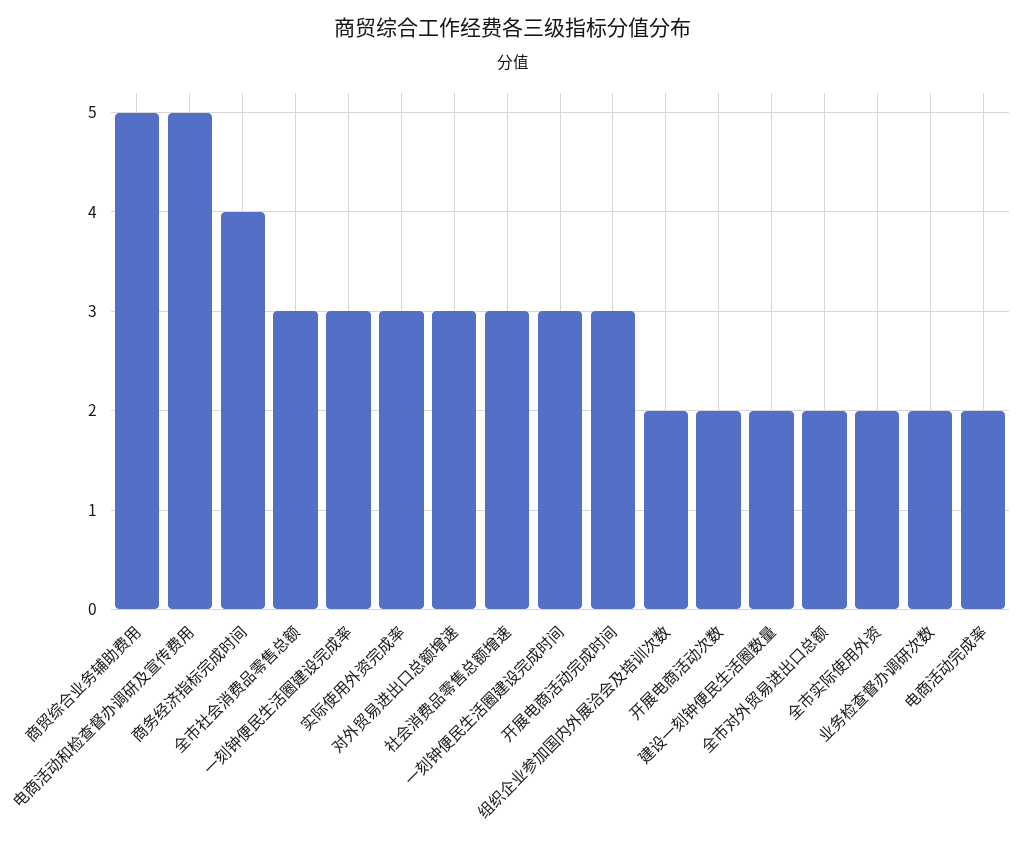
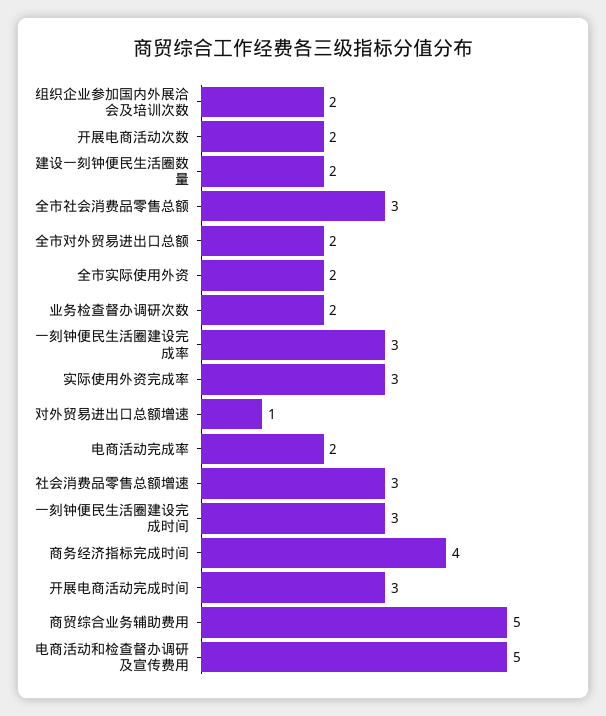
  {
    "商贸综合业务辅助费用": 5,
    "电商活动和检查督办调研及宣传费用": 5,
    "商务经济指标完成时间": 4,
    "全市社会消费品零售总额": 3,
    "一刻钟便民生活圈建设完成率": 3,
    "实际使用外资完成率": 3,
-   "对外贸易进出口总额增速": 3,
+   "对外贸易进出口总额增速": 1,
    "社会消费品零售总额增速": 3,
    "一刻钟便民生活圈建设完成时间": 3,
    "开展电商活动完成时间": 3,
    "组织企业参加国内外展洽会及培训次数": 2,
    "开展电商活动次数": 2,
    "建设一刻钟便民生活圈数量": 2,
    "全市对外贸易进出口总额": 2,
    "全市实际使用外资": 2,
    "业务检查督办调研次数": 2,
    "电商活动完成率": 2
  }

